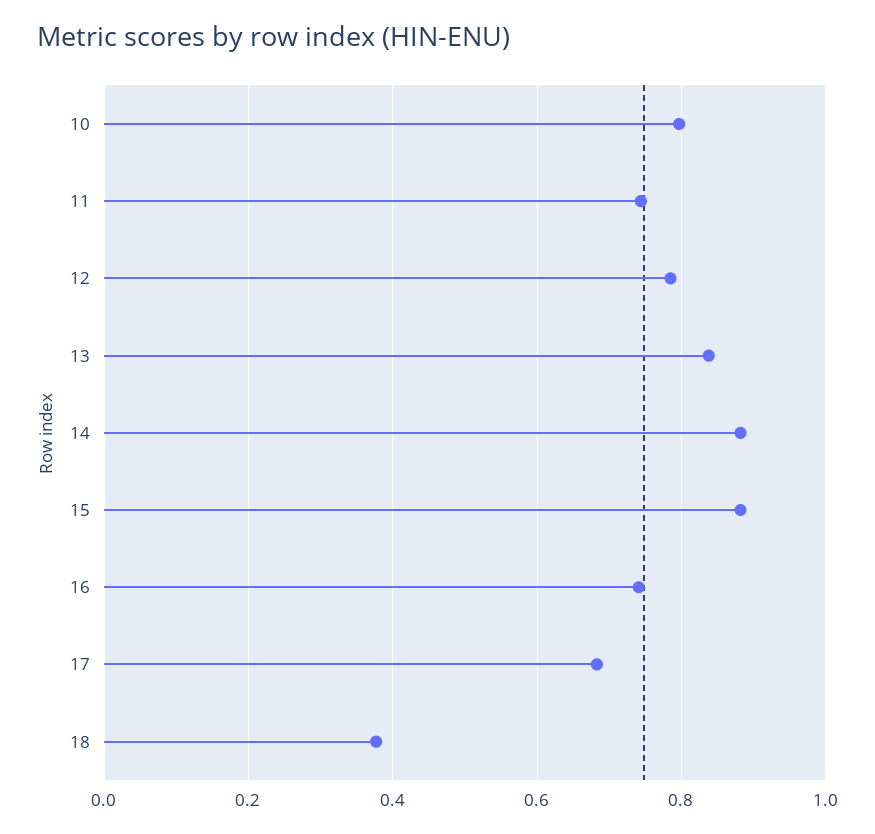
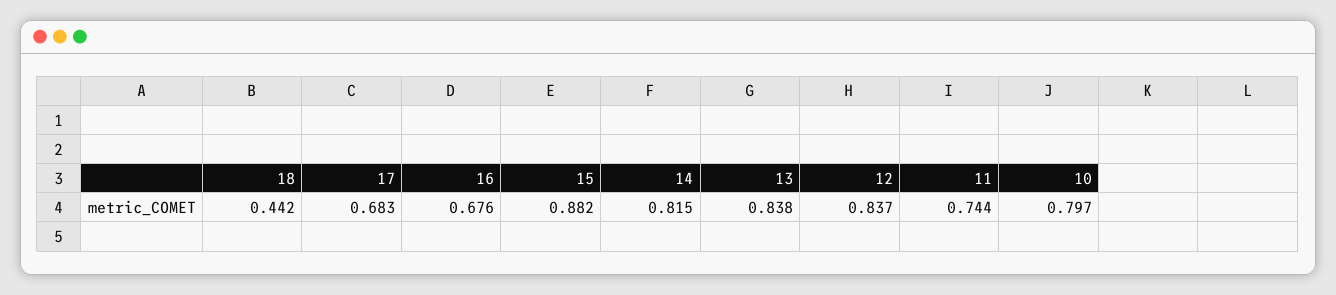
  {
    "10": 0.797,
    "11": 0.744,
-   "12": 0.78,
+   "12": 0.837,
    "13": 0.838,
-   "14": 0.88,
+   "14": 0.815,
    "15": 0.882,
-   "16": 0.74,
+   "16": 0.676,
    "17": 0.683,
-   "18": 0.38
+   "18": 0.442
  }

